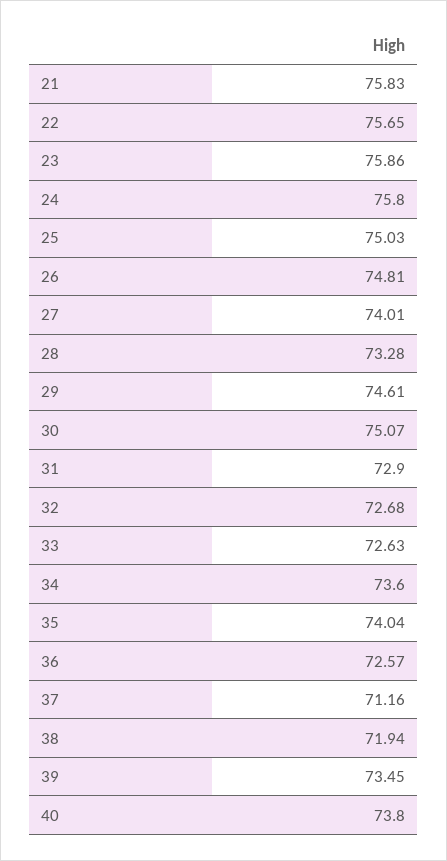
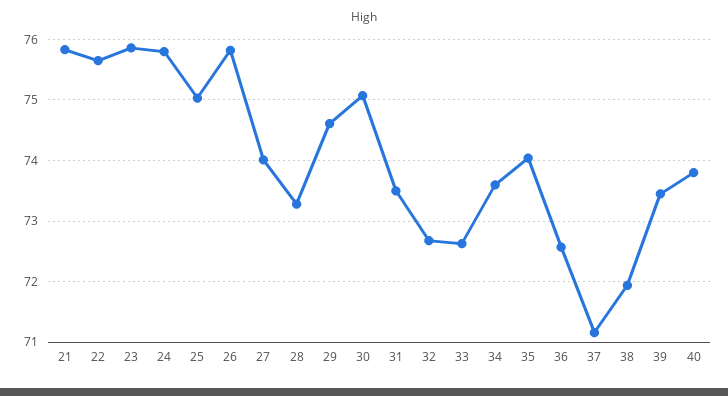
  {
    "21": 75.83,
    "22": 75.65,
    "23": 75.86,
    "24": 75.8,
    "25": 75.03,
-   "26": 74.81,
+   "26": 75.8,
    "27": 74.01,
    "28": 73.28,
    "29": 74.61,
    "30": 75.07,
-   "31": 72.9,
+   "31": 73.5,
    "32": 72.68,
    "33": 72.63,
    "34": 73.6,
    "35": 74.04,
    "36": 72.57,
    "37": 71.16,
    "38": 71.94,
    "39": 73.45,
    "40": 73.8
  }

